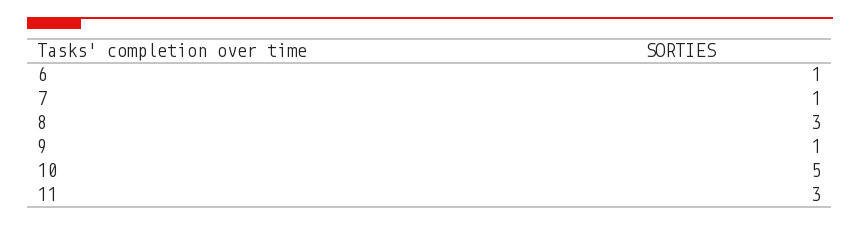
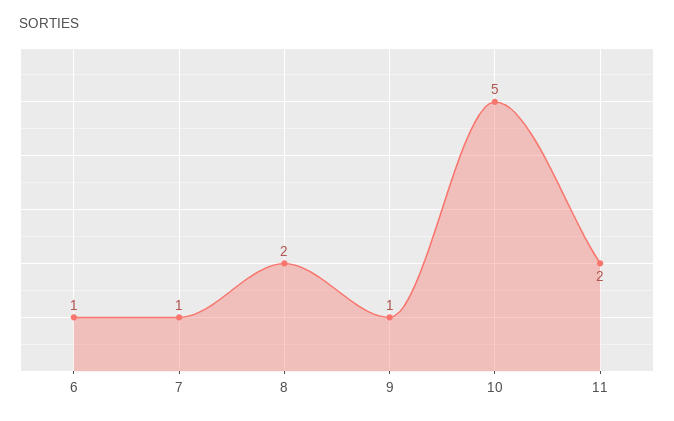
  {
    "6": 1,
    "7": 1,
-   "8": 3,
+   "8": 2,
    "9": 1,
    "10": 5,
-   "11": 3
+   "11": 2
  }

